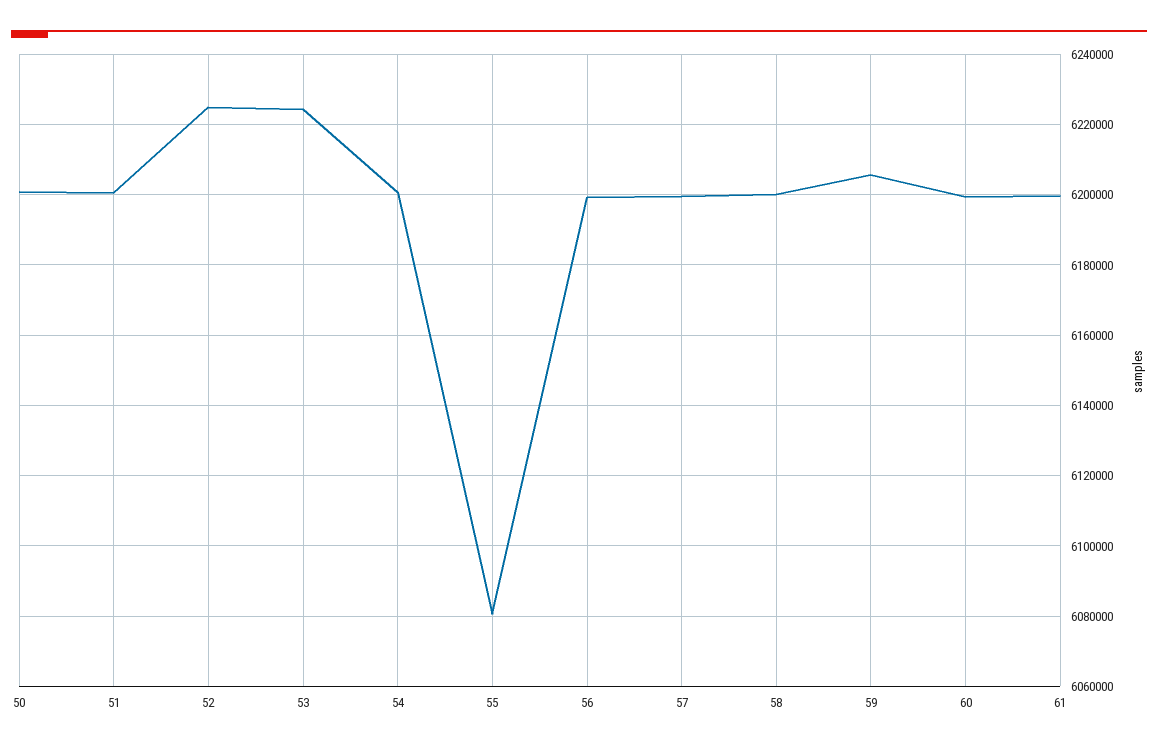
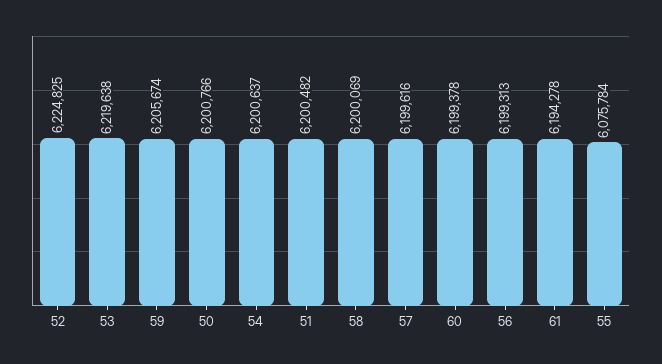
  {
    "50": 6200766,
    "51": 6200482,
    "52": 6224825,
-   "53": 6224000,
+   "53": 6219638,
    "54": 6200637,
-   "55": 6080000,
+   "55": 6075784,
    "56": 6199313,
    "57": 6199616,
    "58": 6200069,
    "59": 6205674,
    "60": 6199378,
-   "61": 6200000
+   "61": 6194278
  }

